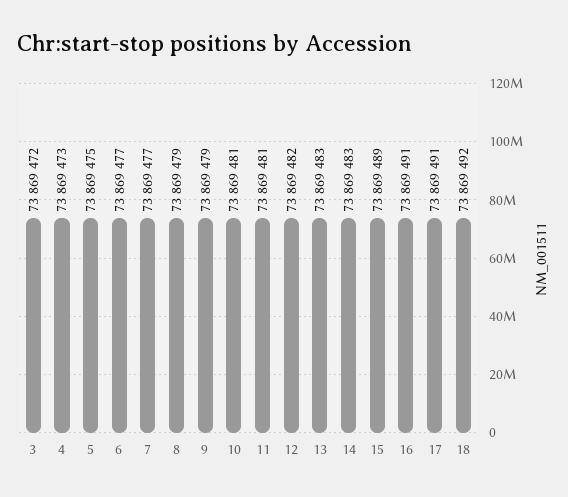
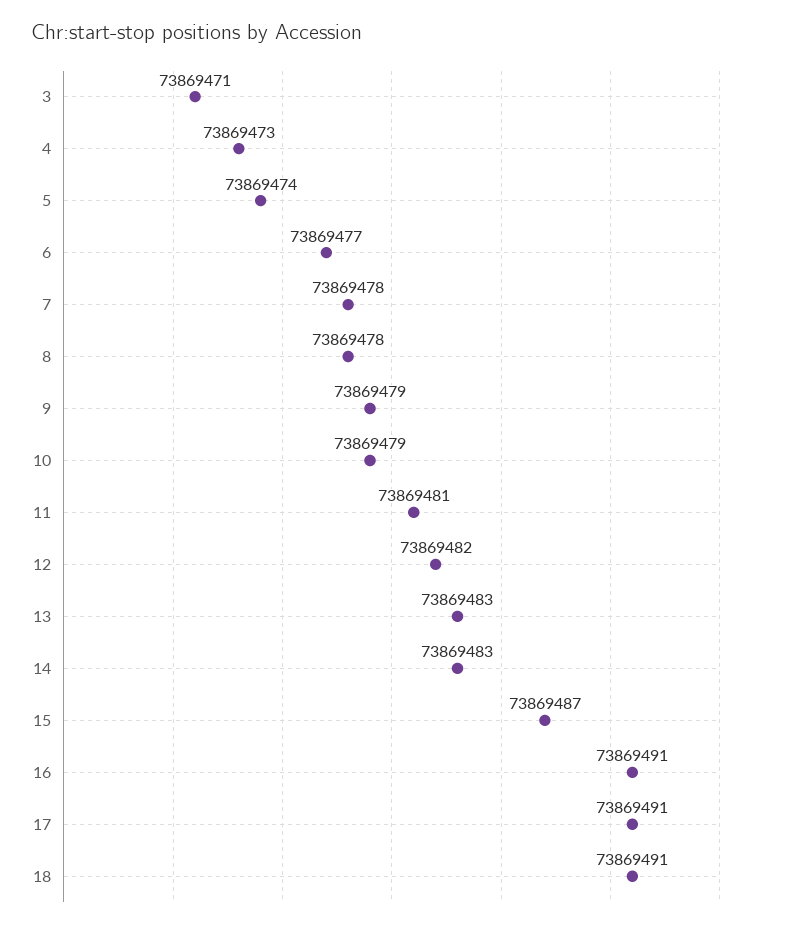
  {
-   "3": 73869472,
+   "3": 73869471,
    "4": 73869473,
-   "5": 73869475,
+   "5": 73869474,
    "6": 73869477,
-   "7": 73869477,
+   "7": 73869478,
-   "8": 73869479,
+   "8": 73869478,
    "9": 73869479,
-   "10": 73869481,
+   "10": 73869479,
    "11": 73869481,
    "12": 73869482,
    "13": 73869483,
    "14": 73869483,
-   "15": 73869489,
+   "15": 73869487,
    "16": 73869491,
    "17": 73869491,
-   "18": 73869492
+   "18": 73869491
  }

